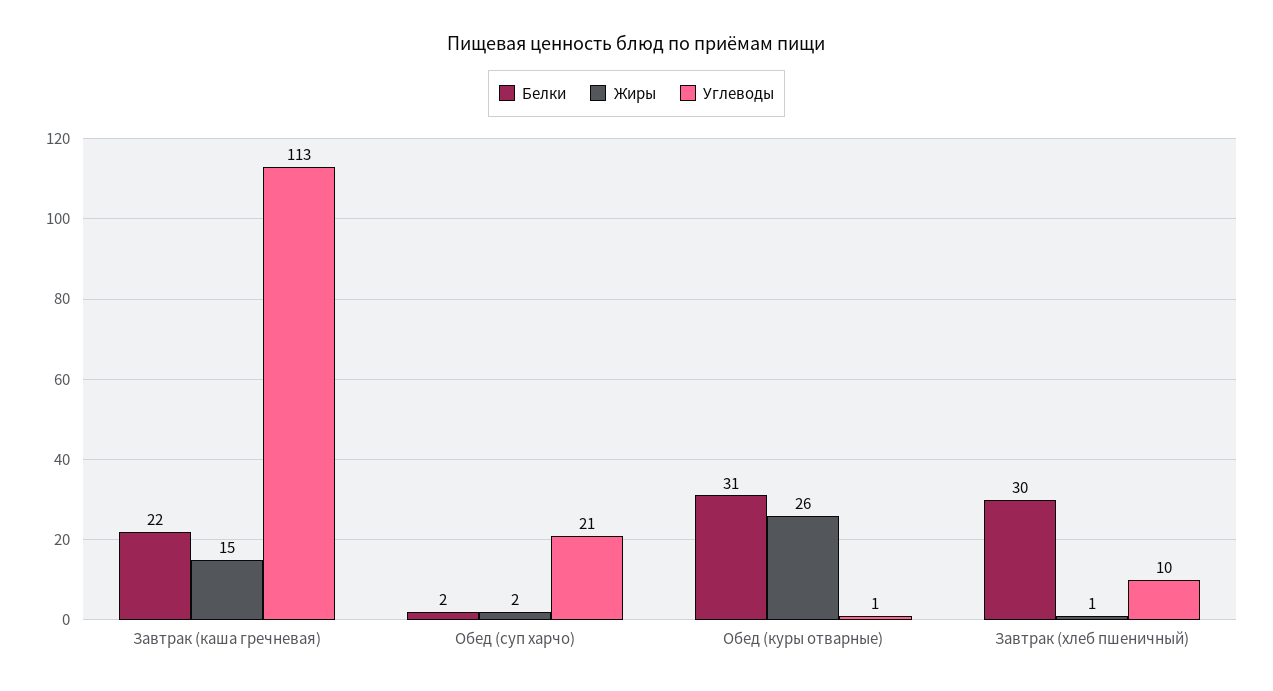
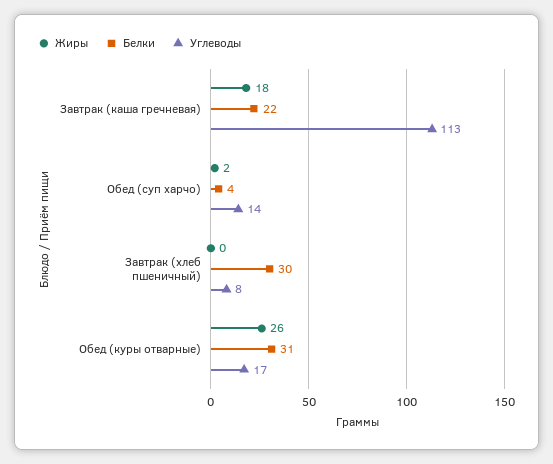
  {
    "Белки": {
      "Завтрак (каша гречневая)": 22,
-     "Обед (суп харчо)": 2,
+     "Обед (суп харчо)": 4,
      "Обед (куры отварные)": 31,
      "Завтрак (хлеб пшеничный)": 30
    },
    "Жиры": {
-     "Завтрак (каша гречневая)": 15,
+     "Завтрак (каша гречневая)": 18,
      "Обед (суп харчо)": 2,
      "Обед (куры отварные)": 26,
-     "Завтрак (хлеб пшеничный)": 1
+     "Завтрак (хлеб пшеничный)": 0
    },
    "Углеводы": {
      "Завтрак (каша гречневая)": 113,
-     "Обед (суп харчо)": 21,
+     "Обед (суп харчо)": 14,
-     "Обед (куры отварные)": 1,
+     "Обед (куры отварные)": 17,
-     "Завтрак (хлеб пшеничный)": 10
+     "Завтрак (хлеб пшеничный)": 8
    }
  }

